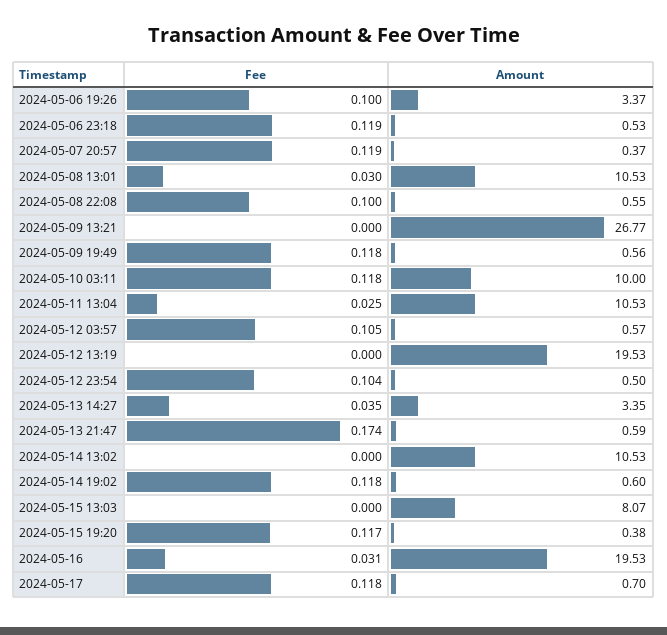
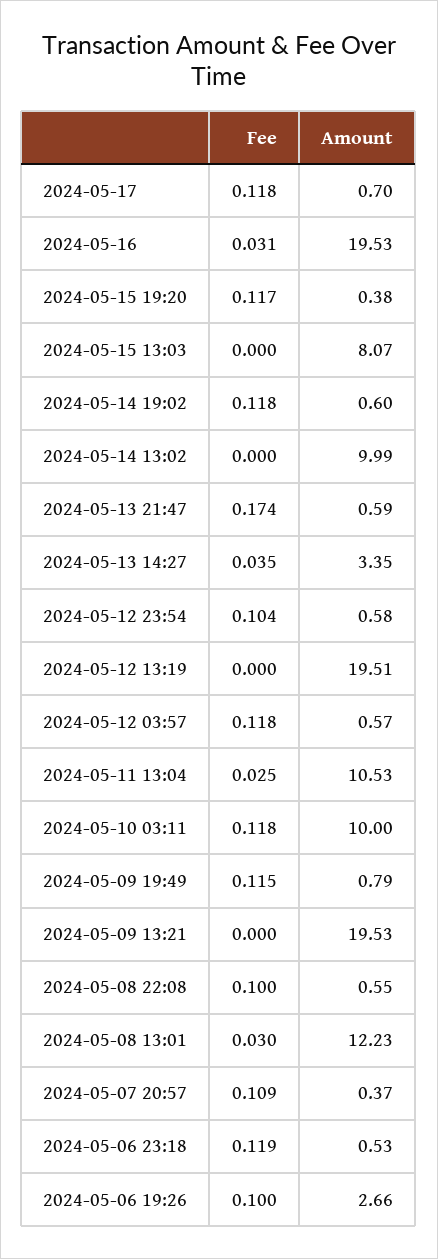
  {
    "Fee": {
      "2024-05-06 19:26": 0.1,
      "2024-05-06 23:18": 0.119,
-     "2024-05-07 20:57": 0.119,
+     "2024-05-07 20:57": 0.109,
      "2024-05-08 13:01": 0.03,
      "2024-05-08 22:08": 0.1,
      "2024-05-09 13:21": 0,
-     "2024-05-09 19:49": 0.118,
+     "2024-05-09 19:49": 0.115,
      "2024-05-10 03:11": 0.118,
      "2024-05-11 13:04": 0.025,
-     "2024-05-12 03:57": 0.105,
+     "2024-05-12 03:57": 0.118,
      "2024-05-12 13:19": 0,
      "2024-05-12 23:54": 0.104,
      "2024-05-13 14:27": 0.035,
      "2024-05-13 21:47": 0.174,
      "2024-05-14 13:02": 0,
      "2024-05-14 19:02": 0.118,
      "2024-05-15 13:03": 0,
      "2024-05-15 19:20": 0.117,
      "2024-05-16": 0.031,
      "2024-05-17": 0.118
    },
    "Amount": {
-     "2024-05-06 19:26": 3.37,
+     "2024-05-06 19:26": 2.66,
      "2024-05-06 23:18": 0.53,
      "2024-05-07 20:57": 0.37,
-     "2024-05-08 13:01": 10.53,
+     "2024-05-08 13:01": 12.23,
      "2024-05-08 22:08": 0.55,
-     "2024-05-09 13:21": 26.77,
+     "2024-05-09 13:21": 19.53,
-     "2024-05-09 19:49": 0.56,
+     "2024-05-09 19:49": 0.79,
      "2024-05-10 03:11": 10,
      "2024-05-11 13:04": 10.53,
      "2024-05-12 03:57": 0.57,
-     "2024-05-12 13:19": 19.53,
+     "2024-05-12 13:19": 19.51,
-     "2024-05-12 23:54": 0.5,
+     "2024-05-12 23:54": 0.58,
      "2024-05-13 14:27": 3.35,
      "2024-05-13 21:47": 0.59,
-     "2024-05-14 13:02": 10.53,
+     "2024-05-14 13:02": 9.99,
      "2024-05-14 19:02": 0.6,
      "2024-05-15 13:03": 8.07,
      "2024-05-15 19:20": 0.38,
      "2024-05-16": 19.53,
      "2024-05-17": 0.7
    }
  }

